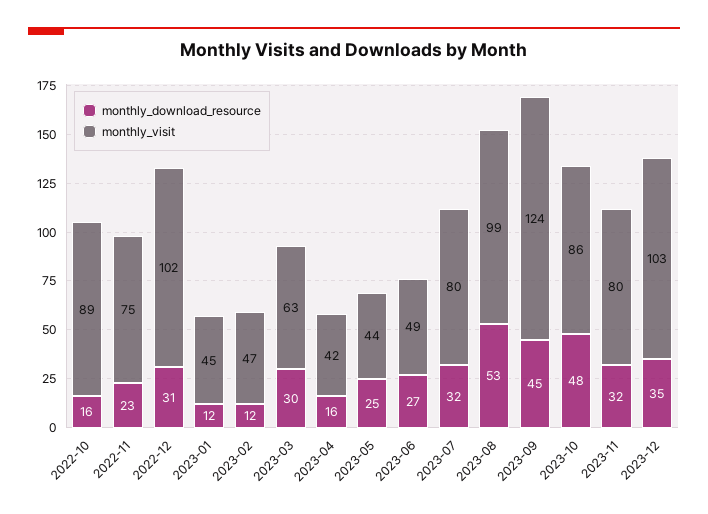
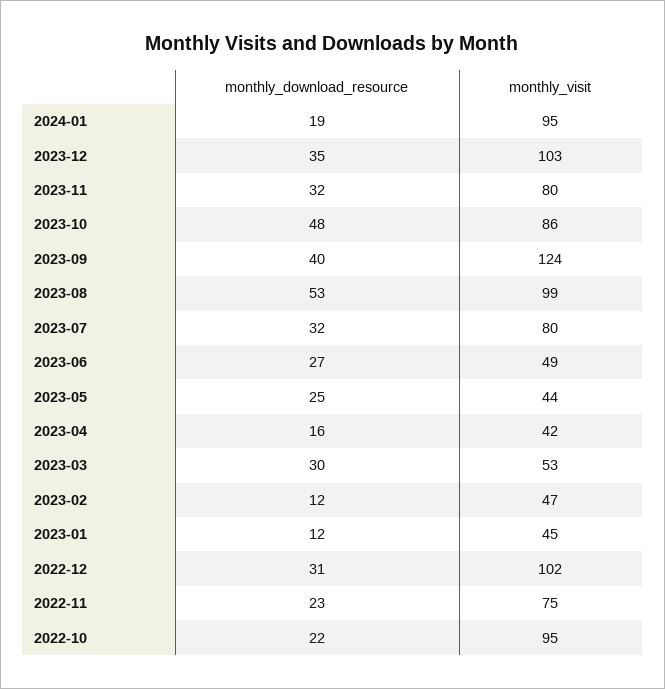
  {
    "monthly_download_resource": {
-     "2022-10": 16,
+     "2022-10": 22,
      "2022-11": 23,
      "2022-12": 31,
      "2023-01": 12,
      "2023-02": 12,
      "2023-03": 30,
      "2023-04": 16,
      "2023-05": 25,
      "2023-06": 27,
      "2023-07": 32,
      "2023-08": 53,
-     "2023-09": 45,
+     "2023-09": 40,
      "2023-10": 48,
      "2023-11": 32,
-     "2023-12": 35
+     "2023-12": 35,
+     "2024-01": 19
    },
    "monthly_visit": {
-     "2022-10": 89,
+     "2022-10": 95,
      "2022-11": 75,
      "2022-12": 102,
      "2023-01": 45,
      "2023-02": 47,
-     "2023-03": 63,
+     "2023-03": 53,
      "2023-04": 42,
      "2023-05": 44,
      "2023-06": 49,
      "2023-07": 80,
      "2023-08": 99,
      "2023-09": 124,
      "2023-10": 86,
      "2023-11": 80,
-     "2023-12": 103
+     "2023-12": 103,
+     "2024-01": 95
    }
  }

